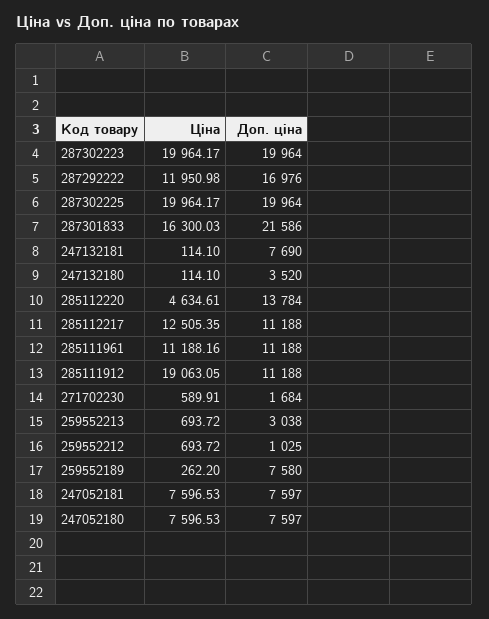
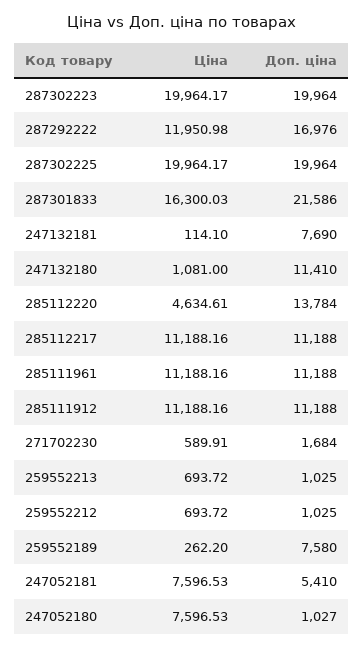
  {
    "Ціна": {
      "287302223": 19964.17,
      "287292222": 11950.98,
      "287302225": 19964.17,
      "287301833": 16300.03,
      "247132181": 114.1,
-     "247132180": 114.1,
+     "247132180": 1081,
      "285112220": 4634.61,
-     "285112217": 12505.35,
+     "285112217": 11188.16,
      "285111961": 11188.16,
-     "285111912": 19063.05,
+     "285111912": 11188.16,
      "271702230": 589.91,
      "259552213": 693.72,
      "259552212": 693.72,
      "259552189": 262.2,
      "247052181": 7596.53,
      "247052180": 7596.53
    },
    "Доп. ціна": {
      "287302223": 19964,
      "287292222": 16976,
      "287302225": 19964,
      "287301833": 21586,
      "247132181": 7690,
-     "247132180": 3520,
+     "247132180": 11410,
      "285112220": 13784,
      "285112217": 11188,
      "285111961": 11188,
      "285111912": 11188,
      "271702230": 1684,
-     "259552213": 3038,
+     "259552213": 1025,
      "259552212": 1025,
      "259552189": 7580,
-     "247052181": 7597,
+     "247052181": 5410,
-     "247052180": 7597
+     "247052180": 1027
    }
  }

